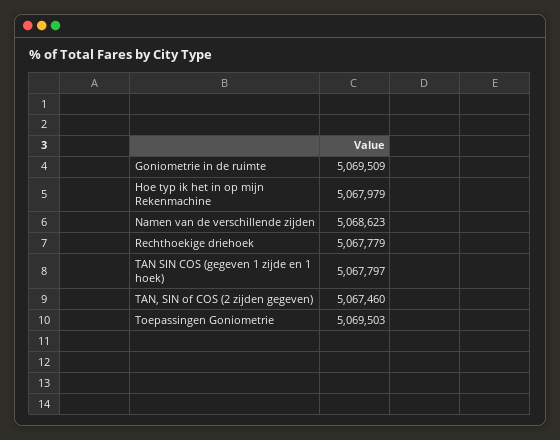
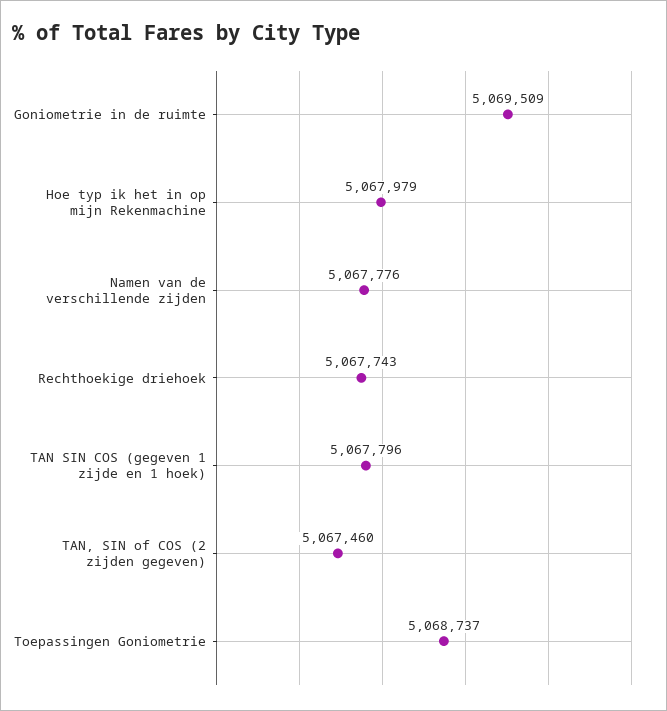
  {
    "Goniometrie in de ruimte": 5069509,
    "Hoe typ ik het in op mijn Rekenmachine": 5067979,
-   "Namen van de verschillende zijden": 5068623,
+   "Namen van de verschillende zijden": 5067776,
-   "Rechthoekige driehoek": 5067779,
+   "Rechthoekige driehoek": 5067743,
-   "TAN SIN COS (gegeven 1 zijde en 1 hoek)": 5067797,
+   "TAN SIN COS (gegeven 1 zijde en 1 hoek)": 5067796,
    "TAN, SIN of COS (2 zijden gegeven)": 5067460,
-   "Toepassingen Goniometrie": 5069503
+   "Toepassingen Goniometrie": 5068737
  }

